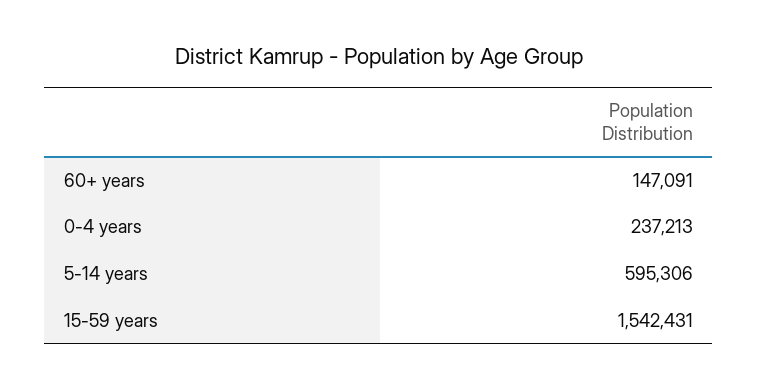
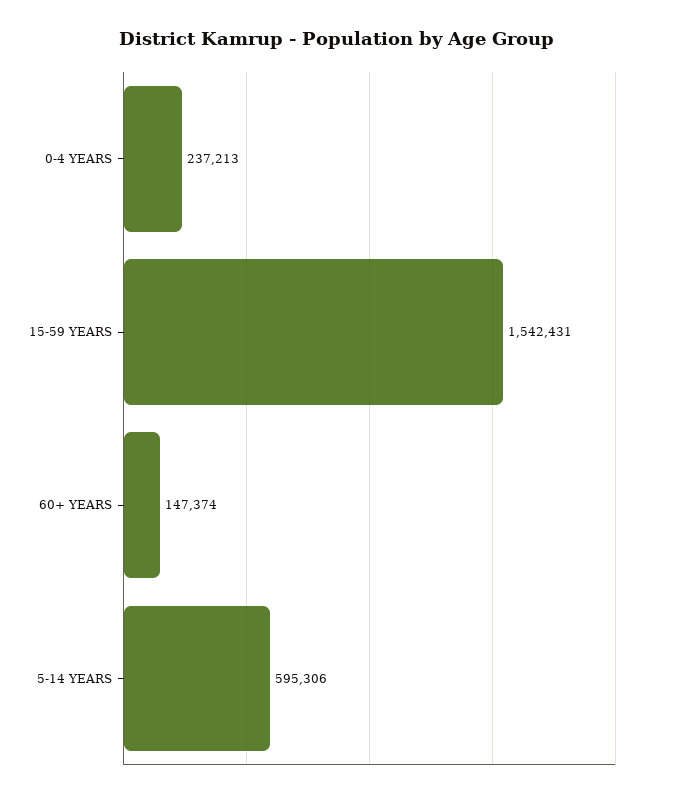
  {
-   "60+ years": 147091,
+   "60+ years": 147374,
    "0-4 years": 237213,
    "5-14 years": 595306,
    "15-59 years": 1542431
  }

